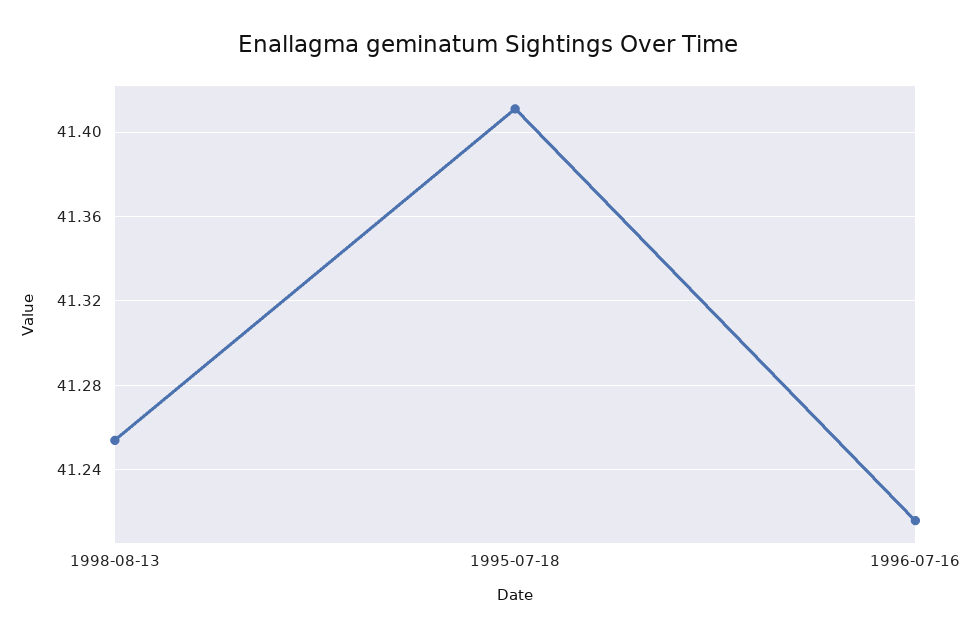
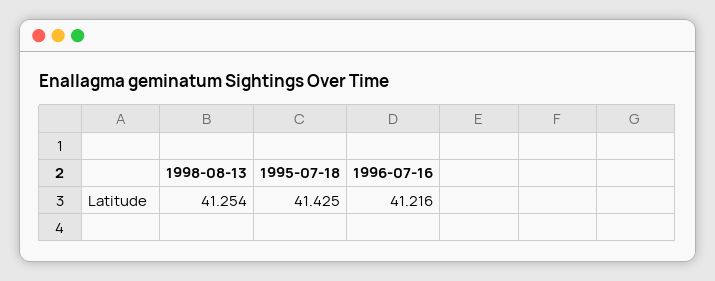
  {
    "1998-08-13": 41.254,
-   "1995-07-18": 41.41,
+   "1995-07-18": 41.425,
    "1996-07-16": 41.216
  }

